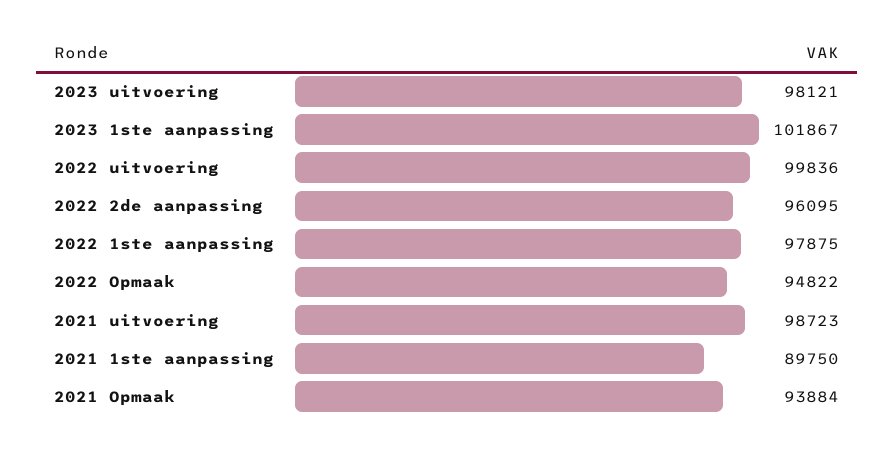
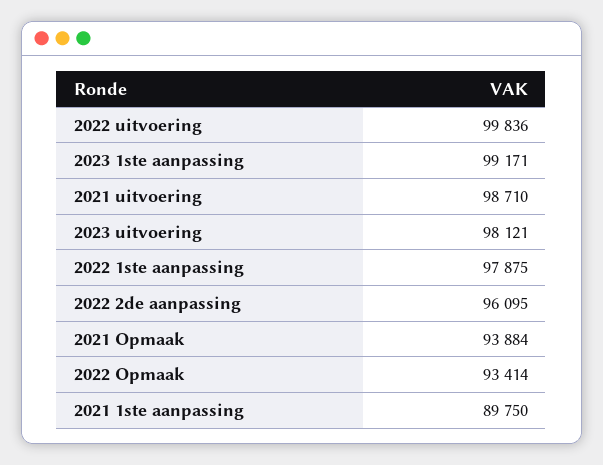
  {
    "2023 uitvoering": 98121,
-   "2023 1ste aanpassing": 101867,
+   "2023 1ste aanpassing": 99171,
    "2022 uitvoering": 99836,
    "2022 2de aanpassing": 96095,
    "2022 1ste aanpassing": 97875,
-   "2022 Opmaak": 94822,
+   "2022 Opmaak": 93414,
-   "2021 uitvoering": 98723,
+   "2021 uitvoering": 98710,
    "2021 1ste aanpassing": 89750,
    "2021 Opmaak": 93884
  }

